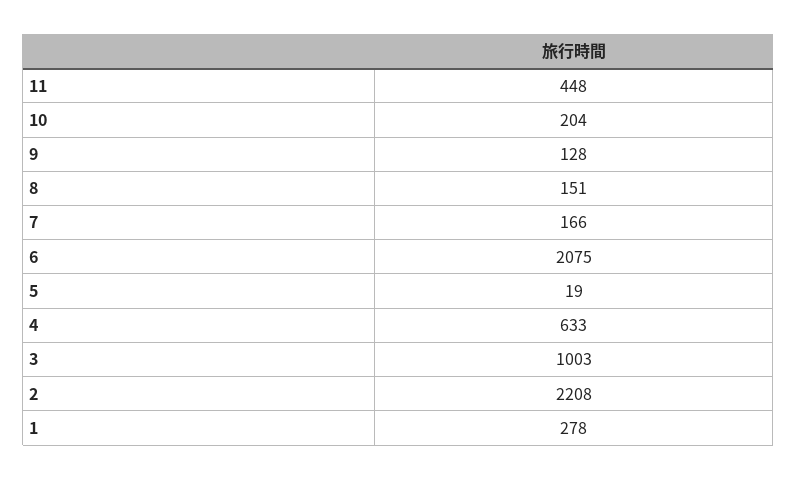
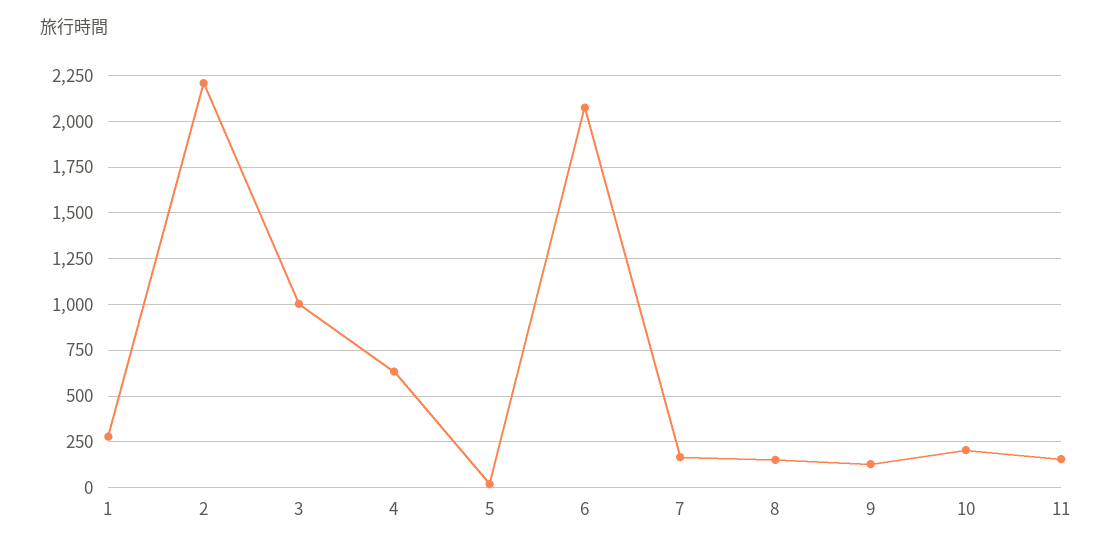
  {
-   "11": 448,
+   "11": 150,
    "10": 204,
    "9": 128,
    "8": 151,
    "7": 166,
    "6": 2075,
    "5": 19,
    "4": 633,
    "3": 1003,
    "2": 2208,
    "1": 278
  }

